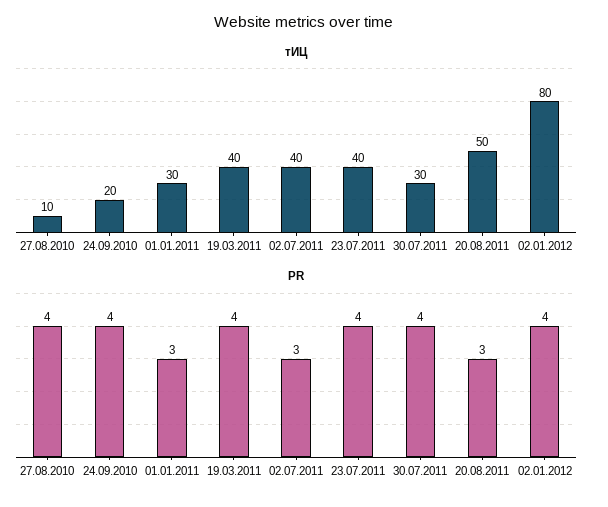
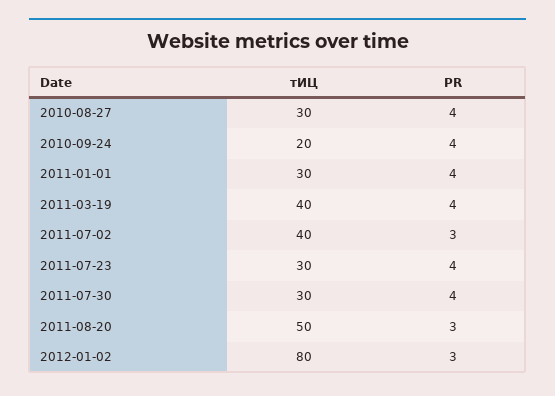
  {
    "тИЦ": {
-     "27.08.2010": 10,
+     "27.08.2010": 30,
      "24.09.2010": 20,
      "01.01.2011": 30,
      "19.03.2011": 40,
      "02.07.2011": 40,
-     "23.07.2011": 40,
+     "23.07.2011": 30,
      "30.07.2011": 30,
      "20.08.2011": 50,
      "02.01.2012": 80
    },
    "PR": {
      "27.08.2010": 4,
      "24.09.2010": 4,
-     "01.01.2011": 3,
+     "01.01.2011": 4,
      "19.03.2011": 4,
      "02.07.2011": 3,
      "23.07.2011": 4,
      "30.07.2011": 4,
      "20.08.2011": 3,
-     "02.01.2012": 4
+     "02.01.2012": 3
    }
  }

